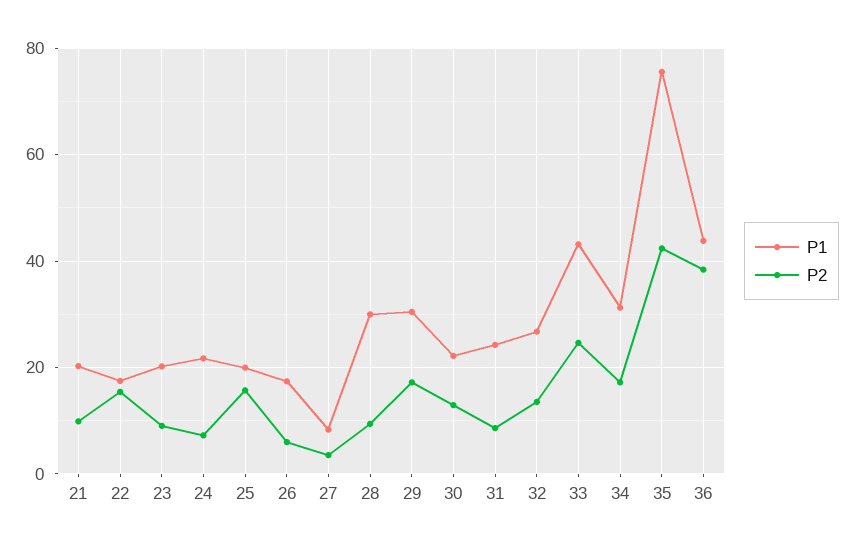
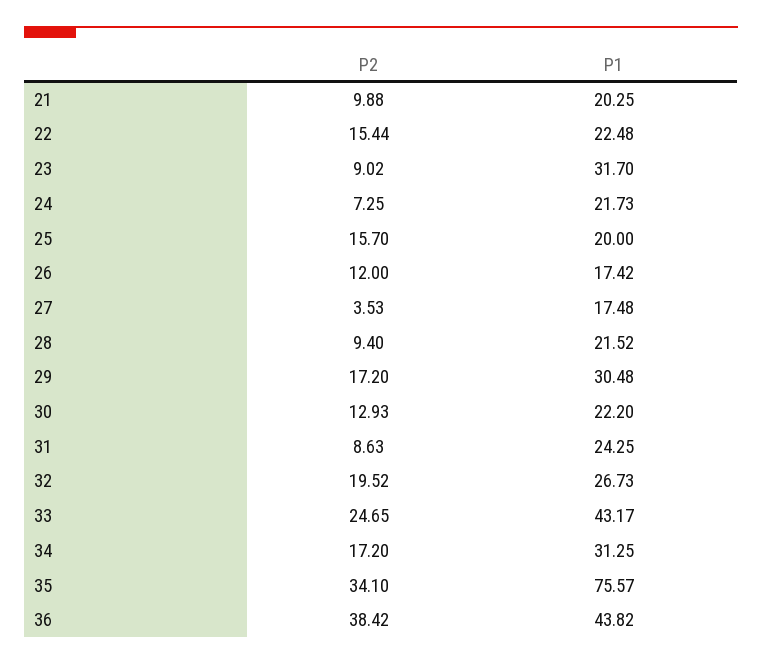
  {
    "P1": {
      "21": 20.25,
-     "22": 18,
+     "22": 22.48,
-     "23": 20,
+     "23": 31.7,
      "24": 21.73,
      "25": 20,
      "26": 17.42,
-     "27": 8,
+     "27": 17.48,
-     "28": 30,
+     "28": 21.52,
      "29": 30.48,
      "30": 22.2,
      "31": 24.25,
      "32": 26.73,
      "33": 43.17,
      "34": 31.25,
      "35": 75.57,
      "36": 43.82
    },
    "P2": {
      "21": 9.88,
      "22": 15.44,
      "23": 9.02,
      "24": 7.25,
      "25": 15.7,
-     "26": 6,
+     "26": 12,
      "27": 3.53,
      "28": 9.4,
      "29": 17.2,
      "30": 12.93,
      "31": 8.63,
-     "32": 14,
+     "32": 19.52,
      "33": 24.65,
      "34": 17.2,
-     "35": 42,
+     "35": 34.1,
      "36": 38.42
    }
  }

